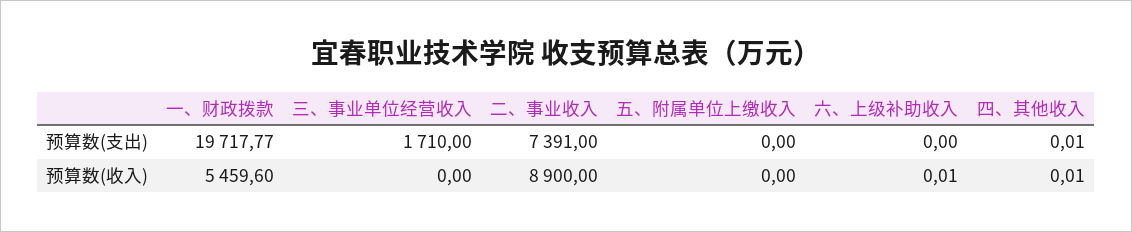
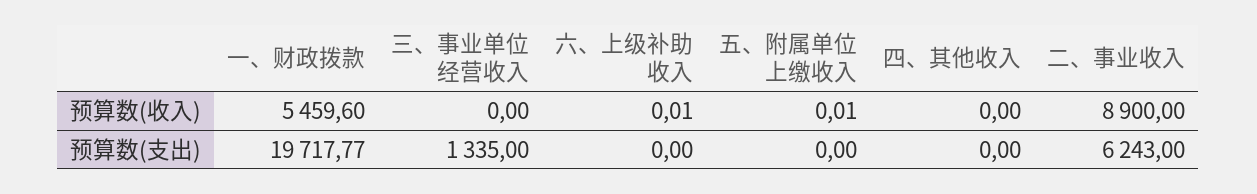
  {
    "一、财政拨款": {
      "预算数(支出)": 19717.77,
      "预算数(收入)": 5459.6
    },
    "三、事业单位经营收入": {
-     "预算数(支出)": 1710,
+     "预算数(支出)": 1335,
      "预算数(收入)": 0
    },
    "二、事业收入": {
-     "预算数(支出)": 7391,
+     "预算数(支出)": 6243,
      "预算数(收入)": 8900
    },
    "五、附属单位上缴收入": {
      "预算数(支出)": 0,
-     "预算数(收入)": 0
+     "预算数(收入)": 0.01
    },
    "六、上级补助收入": {
      "预算数(支出)": 0,
      "预算数(收入)": 0.01
    },
    "四、其他收入": {
-     "预算数(支出)": 0.01,
+     "预算数(支出)": 0,
-     "预算数(收入)": 0.01
+     "预算数(收入)": 0
    }
  }

